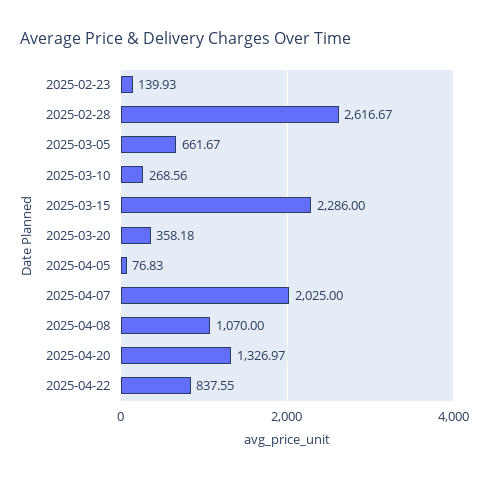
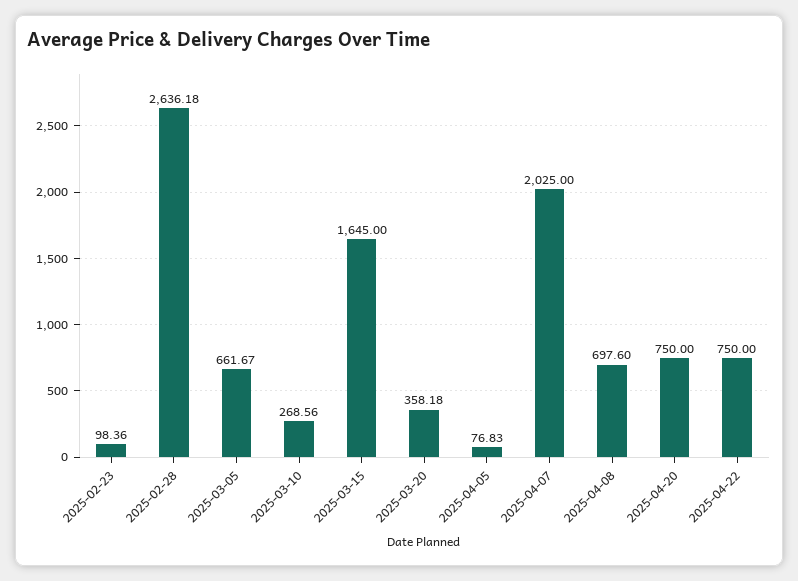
  {
-   "2025-02-23": 139.93,
+   "2025-02-23": 98.36,
-   "2025-02-28": 2616.67,
+   "2025-02-28": 2636.18,
    "2025-03-05": 661.67,
    "2025-03-10": 268.56,
-   "2025-03-15": 2286,
+   "2025-03-15": 1645,
    "2025-03-20": 358.18,
    "2025-04-05": 76.83,
    "2025-04-07": 2025,
-   "2025-04-08": 1070,
+   "2025-04-08": 697.6,
-   "2025-04-20": 1326.97,
+   "2025-04-20": 750,
-   "2025-04-22": 837.55
+   "2025-04-22": 750
  }

